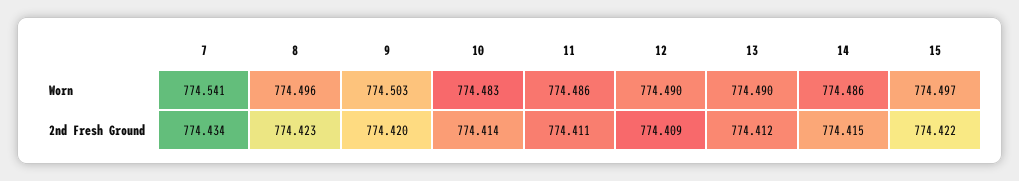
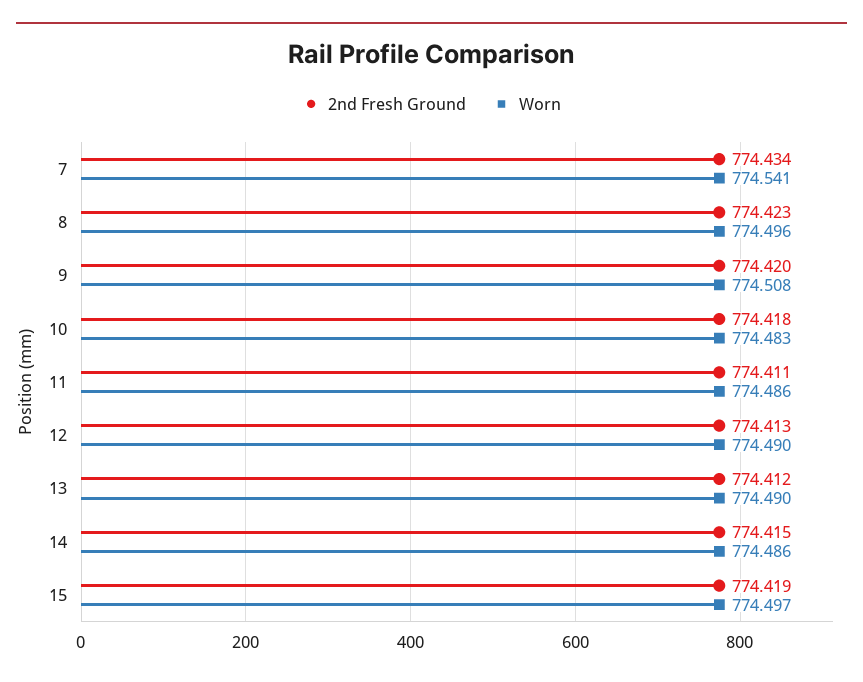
  {
    "Worn": {
      "7": 774.541,
      "8": 774.496,
-     "9": 774.503,
+     "9": 774.508,
      "10": 774.483,
      "11": 774.486,
      "12": 774.49,
      "13": 774.49,
      "14": 774.486,
      "15": 774.497
    },
    "2nd Fresh Ground": {
      "7": 774.434,
      "8": 774.423,
      "9": 774.42,
-     "10": 774.414,
+     "10": 774.418,
      "11": 774.411,
-     "12": 774.409,
+     "12": 774.413,
      "13": 774.412,
      "14": 774.415,
-     "15": 774.422
+     "15": 774.419
    }
  }

